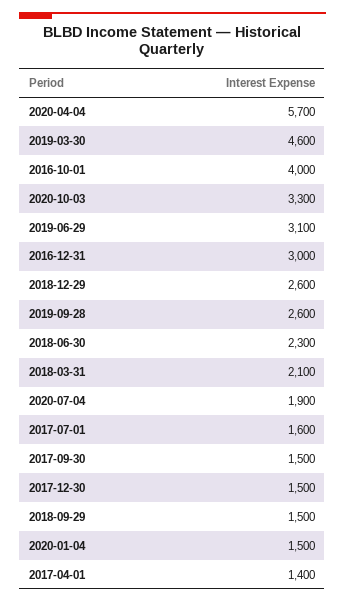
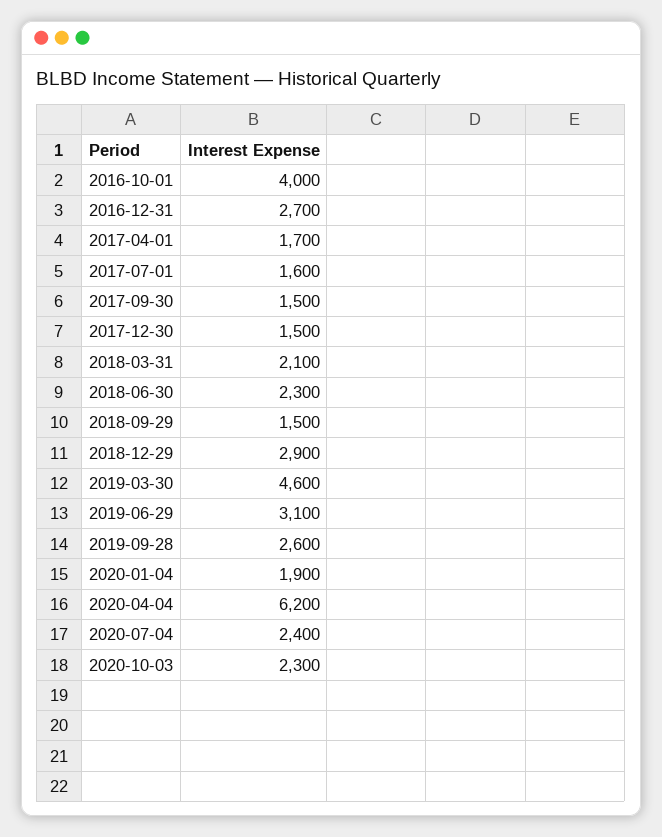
  {
-   "2020-04-04": 5700,
+   "2020-04-04": 6200,
    "2019-03-30": 4600,
    "2016-10-01": 4000,
-   "2020-10-03": 3300,
+   "2020-10-03": 2300,
    "2019-06-29": 3100,
-   "2016-12-31": 3000,
+   "2016-12-31": 2700,
-   "2018-12-29": 2600,
+   "2018-12-29": 2900,
    "2019-09-28": 2600,
    "2018-06-30": 2300,
    "2018-03-31": 2100,
-   "2020-07-04": 1900,
+   "2020-07-04": 2400,
    "2017-07-01": 1600,
    "2017-09-30": 1500,
    "2017-12-30": 1500,
    "2018-09-29": 1500,
-   "2020-01-04": 1500,
+   "2020-01-04": 1900,
-   "2017-04-01": 1400
+   "2017-04-01": 1700
  }

